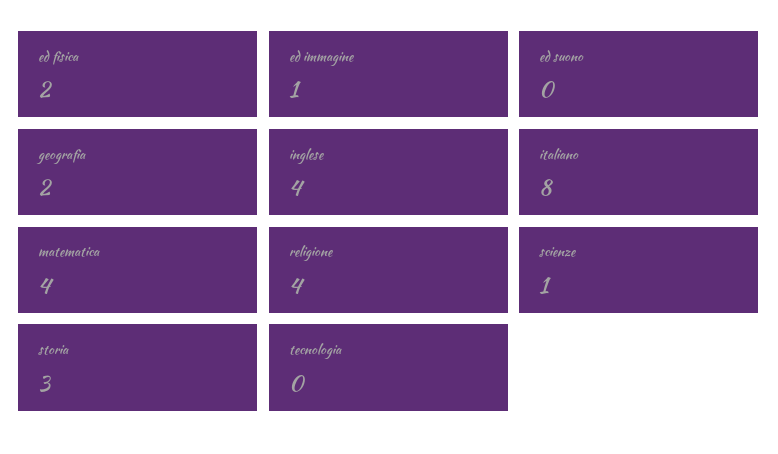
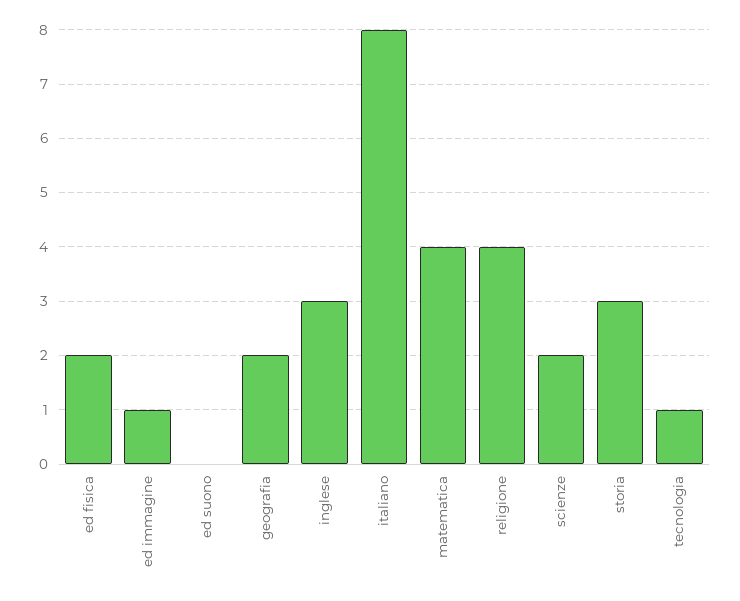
  {
    "ed fisica": 2,
    "ed immagine": 1,
    "ed suono": 0,
    "geografia": 2,
-   "inglese": 4,
+   "inglese": 3,
    "italiano": 8,
    "matematica": 4,
    "religione": 4,
-   "scienze": 1,
+   "scienze": 2,
    "storia": 3,
-   "tecnologia": 0
+   "tecnologia": 1
  }

